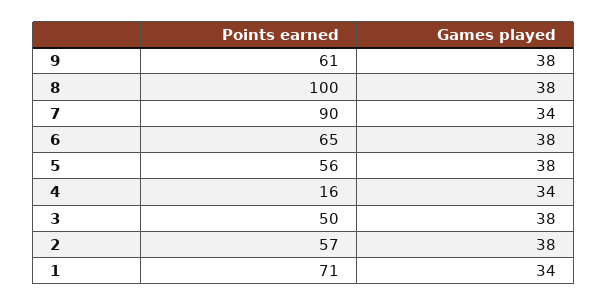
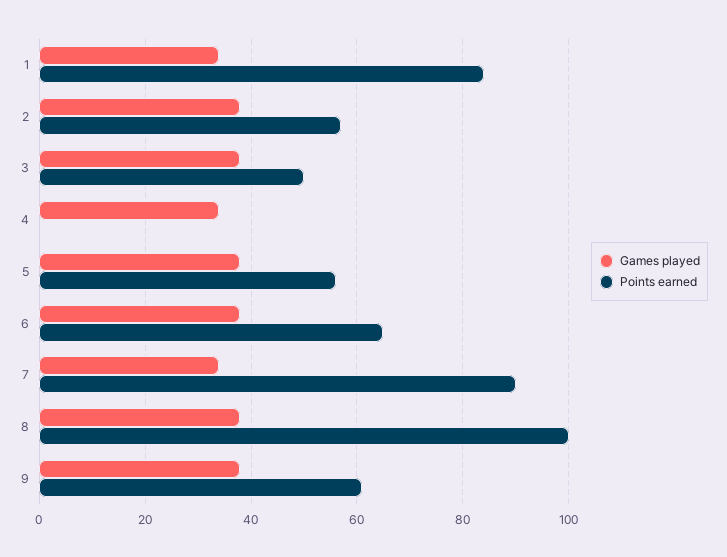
  {
    "Points earned": {
      "9": 61,
      "8": 100,
      "7": 90,
      "6": 65,
      "5": 56,
-     "4": 16,
+     "4": 0,
      "3": 50,
      "2": 57,
-     "1": 71
+     "1": 85
    },
    "Games played": {
      "9": 38,
      "8": 38,
      "7": 34,
      "6": 38,
      "5": 38,
      "4": 34,
      "3": 38,
      "2": 38,
      "1": 34
    }
  }

